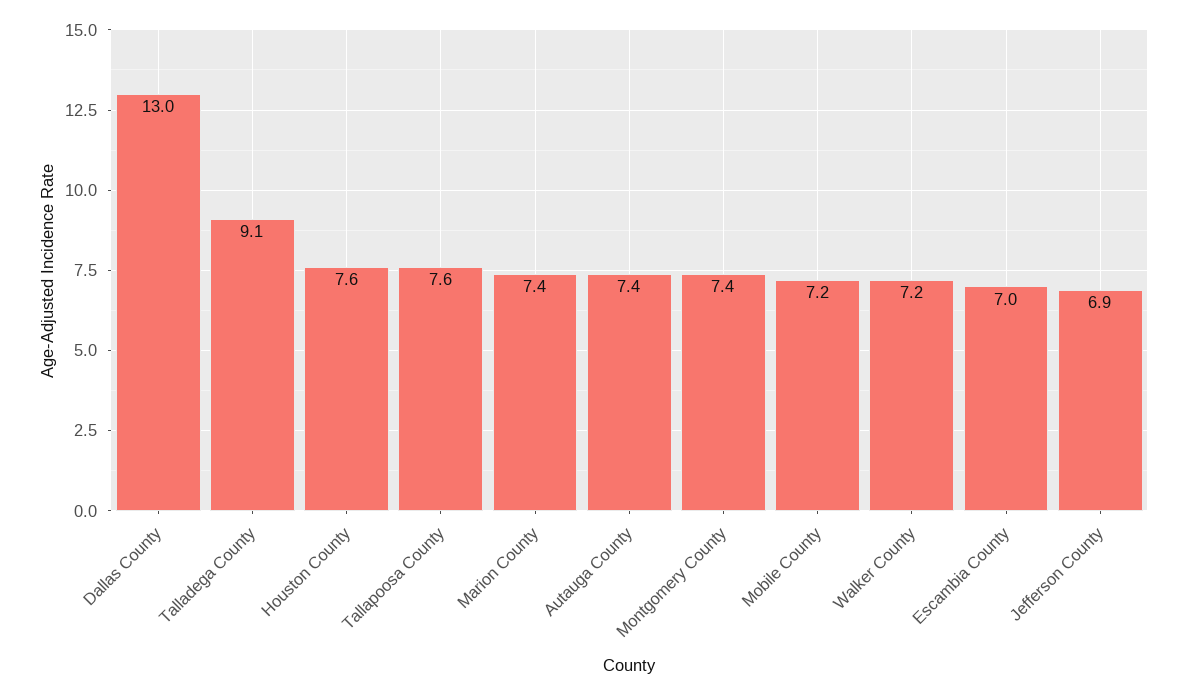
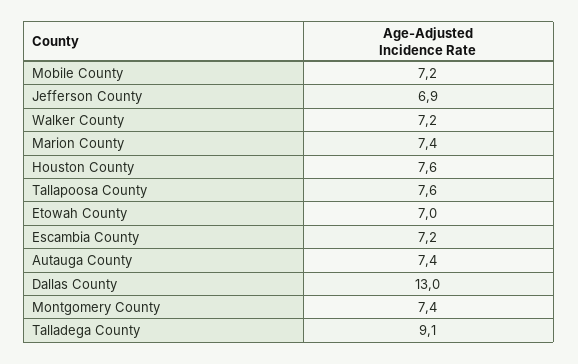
  {
    "Dallas County": 13,
    "Talladega County": 9.1,
    "Houston County": 7.6,
    "Tallapoosa County": 7.6,
    "Marion County": 7.4,
    "Autauga County": 7.4,
    "Montgomery County": 7.4,
    "Mobile County": 7.2,
    "Walker County": 7.2,
-   "Escambia County": 7,
+   "Escambia County": 7.2,
-   "Jefferson County": 6.9
+   "Jefferson County": 6.9,
+   "Etowah County": 7
  }

